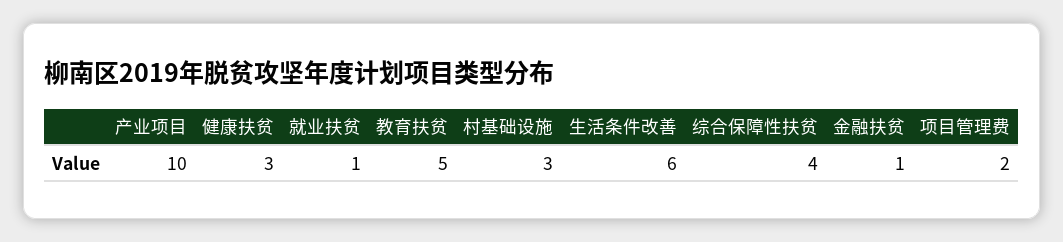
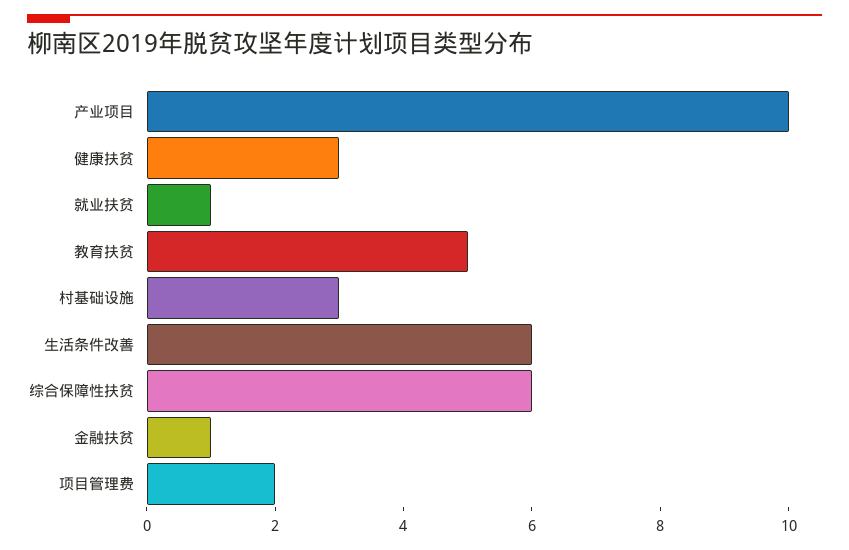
  {
    "产业项目": 10,
    "健康扶贫": 3,
    "就业扶贫": 1,
    "教育扶贫": 5,
    "村基础设施": 3,
    "生活条件改善": 6,
-   "综合保障性扶贫": 4,
+   "综合保障性扶贫": 6,
    "金融扶贫": 1,
    "项目管理费": 2
  }

